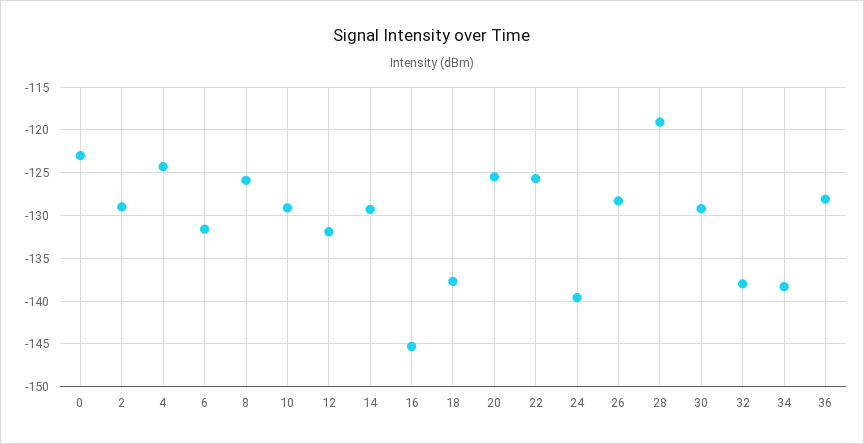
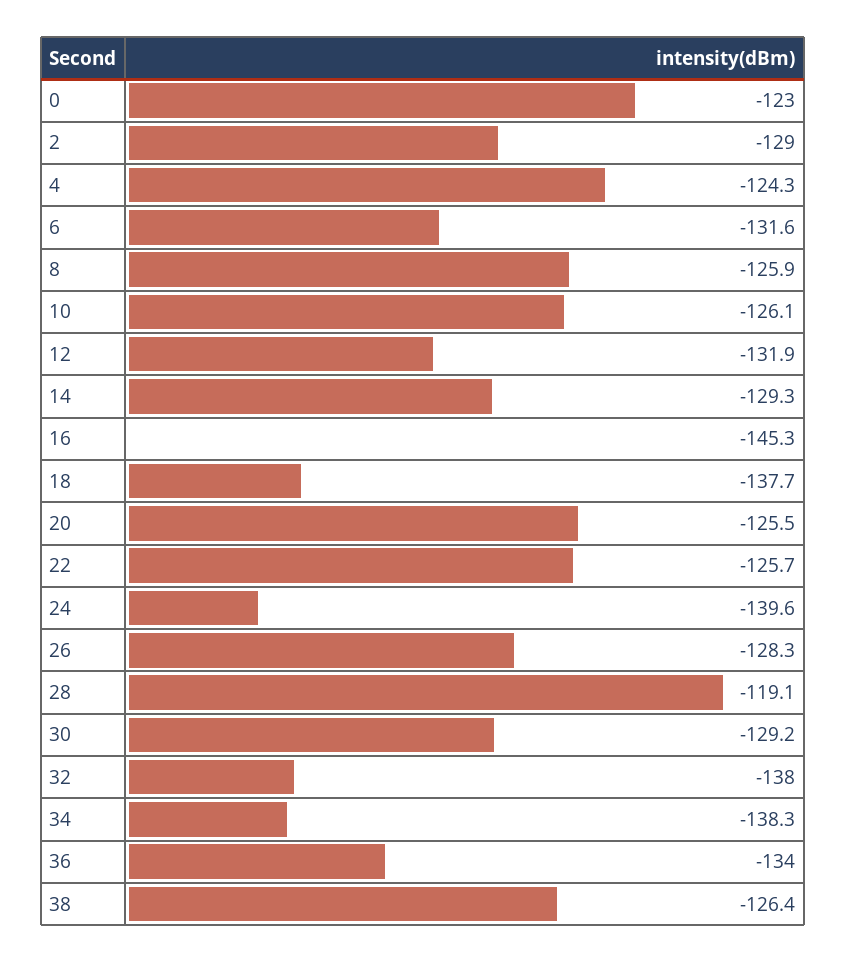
  {
    "0": -123,
    "2": -129,
    "4": -124.3,
    "6": -131.6,
    "8": -125.9,
-   "10": -129,
+   "10": -126.1,
    "12": -131.9,
    "14": -129.3,
    "16": -145.3,
    "18": -137.7,
    "20": -125.5,
    "22": -125.7,
    "24": -139.6,
    "26": -128.3,
    "28": -119.1,
    "30": -129.2,
    "32": -138,
    "34": -138.3,
-   "36": -128
+   "36": -134,
+   "38": -126.4
  }

